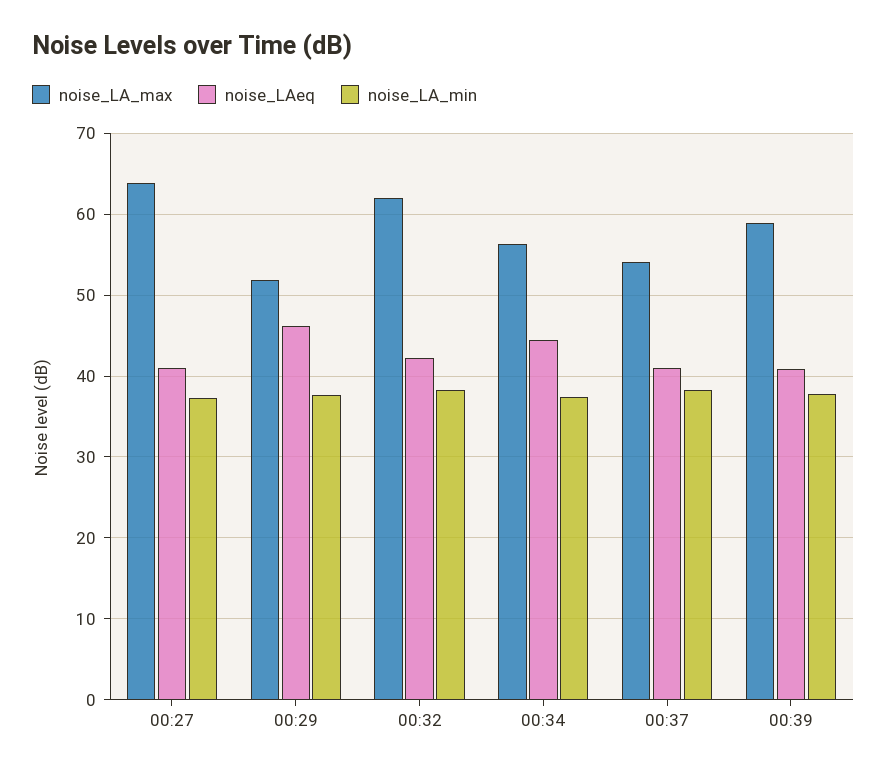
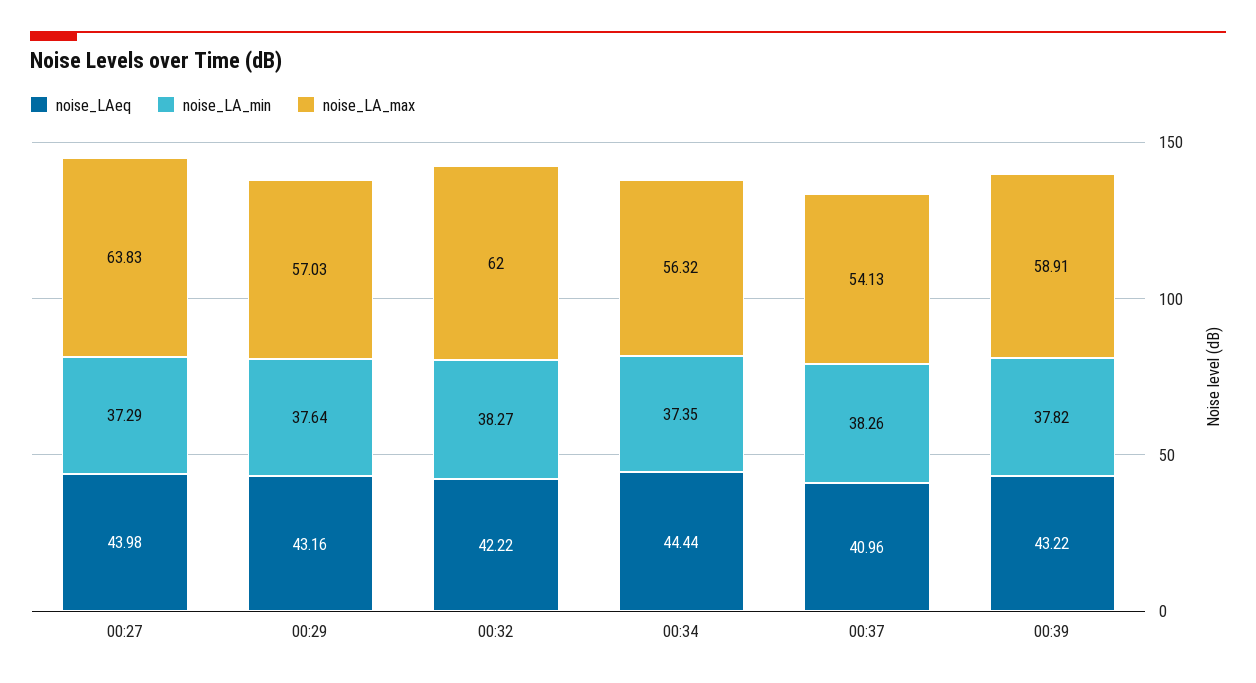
  {
    "noise_LA_max": {
      "00:27": 63.83,
-     "00:29": 52,
+     "00:29": 57.03,
      "00:32": 62,
      "00:34": 56.32,
      "00:37": 54.13,
      "00:39": 58.91
    },
    "noise_LAeq": {
-     "00:27": 41,
+     "00:27": 43.98,
-     "00:29": 46,
+     "00:29": 43.16,
      "00:32": 42.22,
      "00:34": 44.44,
      "00:37": 40.96,
-     "00:39": 41
+     "00:39": 43.22
    },
    "noise_LA_min": {
      "00:27": 37.29,
      "00:29": 37.64,
      "00:32": 38.27,
      "00:34": 37.35,
      "00:37": 38.26,
      "00:39": 37.82
    }
  }

